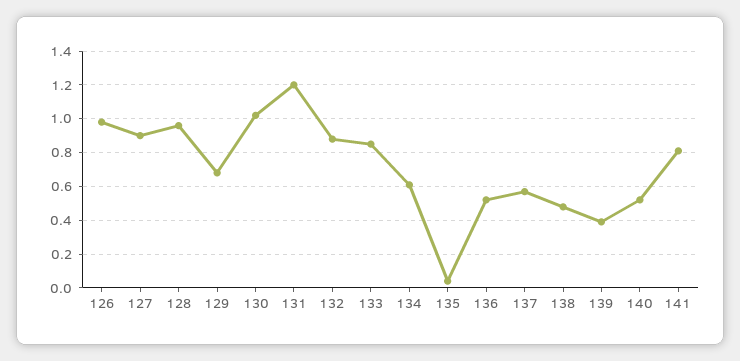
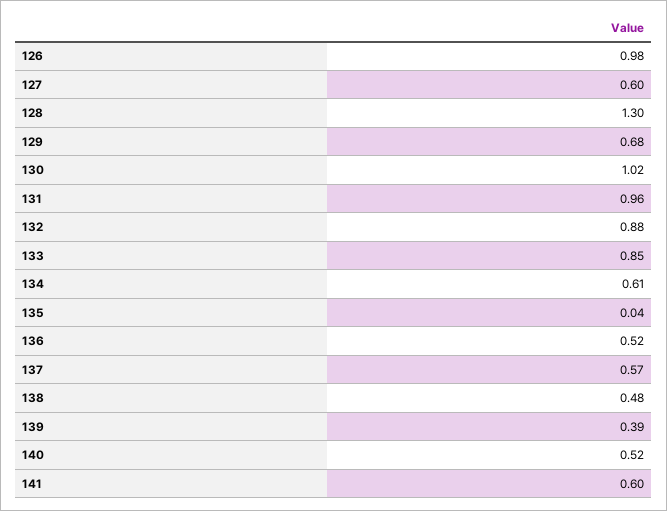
  {
    "126": 0.98,
-   "127": 0.9,
+   "127": 0.6,
-   "128": 0.95,
+   "128": 1.3,
    "129": 0.68,
    "130": 1.02,
-   "131": 1.2,
+   "131": 0.96,
    "132": 0.88,
    "133": 0.85,
    "134": 0.61,
    "135": 0.04,
    "136": 0.52,
    "137": 0.57,
    "138": 0.48,
    "139": 0.39,
    "140": 0.52,
-   "141": 0.8
+   "141": 0.6
  }

